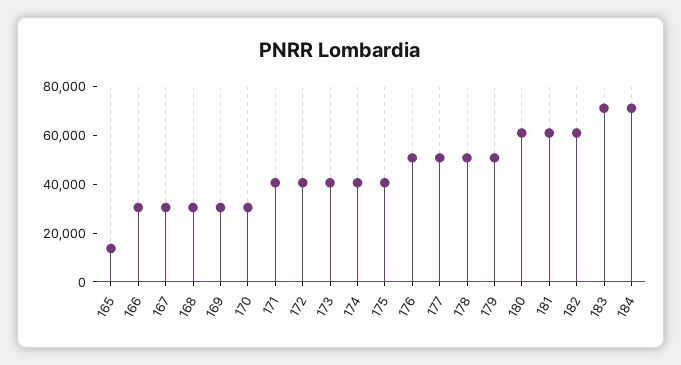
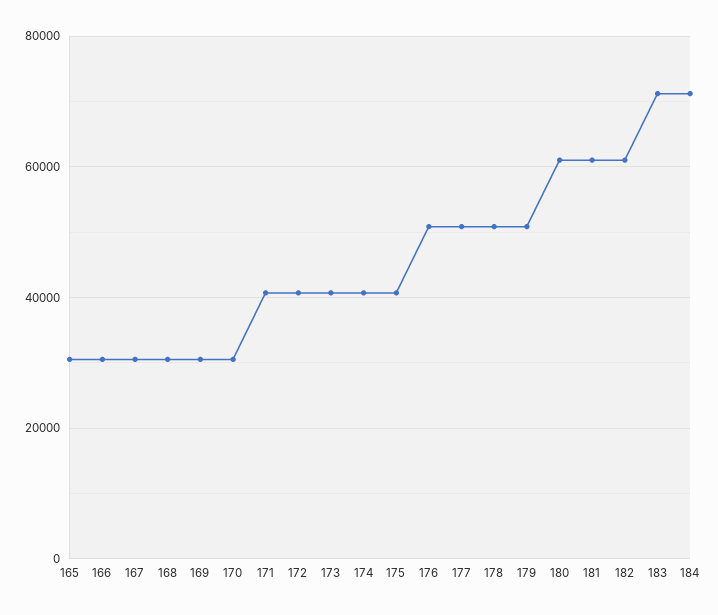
  {
-   "165": 15000,
+   "165": 30000,
    "166": 30000,
    "167": 30000,
    "168": 30000,
    "169": 30000,
    "170": 30000,
    "171": 40000,
    "172": 40000,
    "173": 40000,
    "174": 40000,
    "175": 40000,
    "176": 50000,
    "177": 50000,
    "178": 50000,
    "179": 50000,
    "180": 62000,
    "181": 62000,
    "182": 62000,
    "183": 72000,
    "184": 72000
  }

